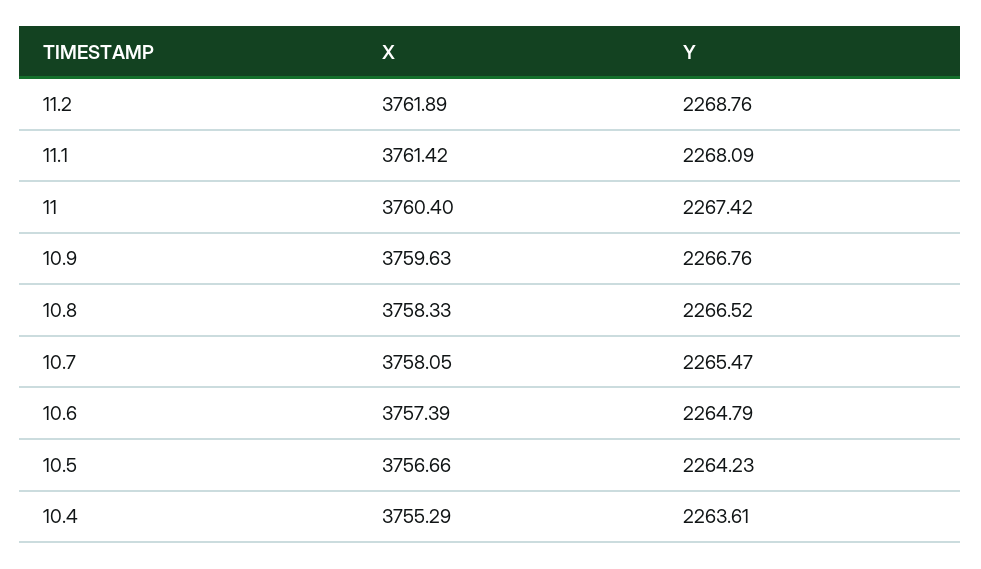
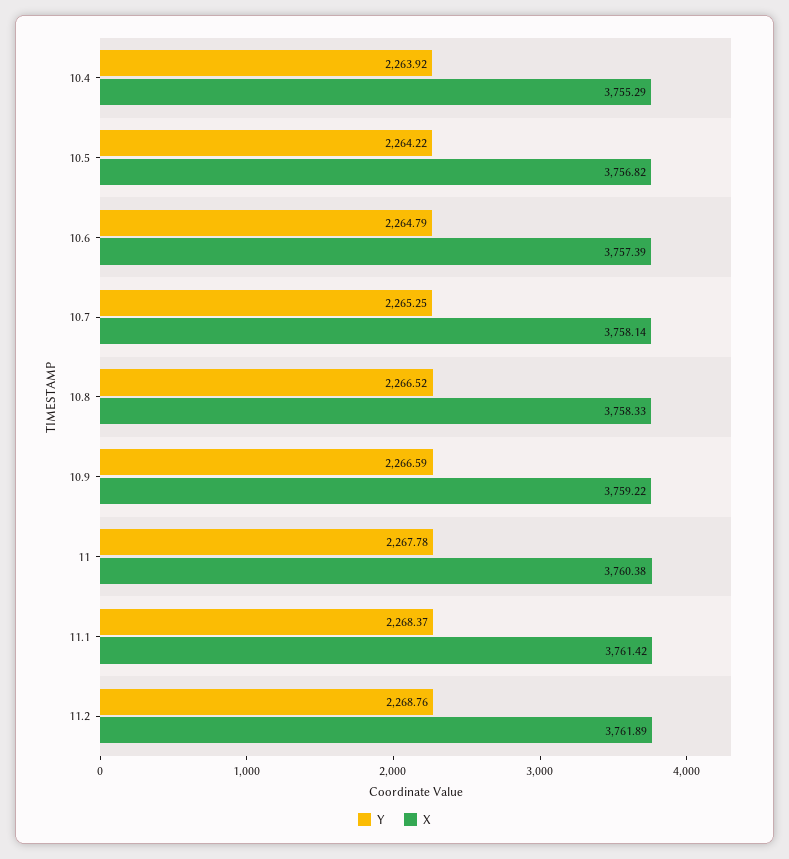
  {
    "X": {
      "11.2": 3761.89,
      "11.1": 3761.42,
-     "11": 3760.4,
+     "11": 3760.38,
-     "10.9": 3759.63,
+     "10.9": 3759.22,
      "10.8": 3758.33,
-     "10.7": 3758.05,
+     "10.7": 3758.14,
      "10.6": 3757.39,
-     "10.5": 3756.66,
+     "10.5": 3756.82,
      "10.4": 3755.29
    },
    "Y": {
      "11.2": 2268.76,
-     "11.1": 2268.09,
+     "11.1": 2268.37,
-     "11": 2267.42,
+     "11": 2267.78,
-     "10.9": 2266.76,
+     "10.9": 2266.59,
      "10.8": 2266.52,
-     "10.7": 2265.47,
+     "10.7": 2265.25,
      "10.6": 2264.79,
-     "10.5": 2264.23,
+     "10.5": 2264.22,
-     "10.4": 2263.61
+     "10.4": 2263.92
    }
  }

